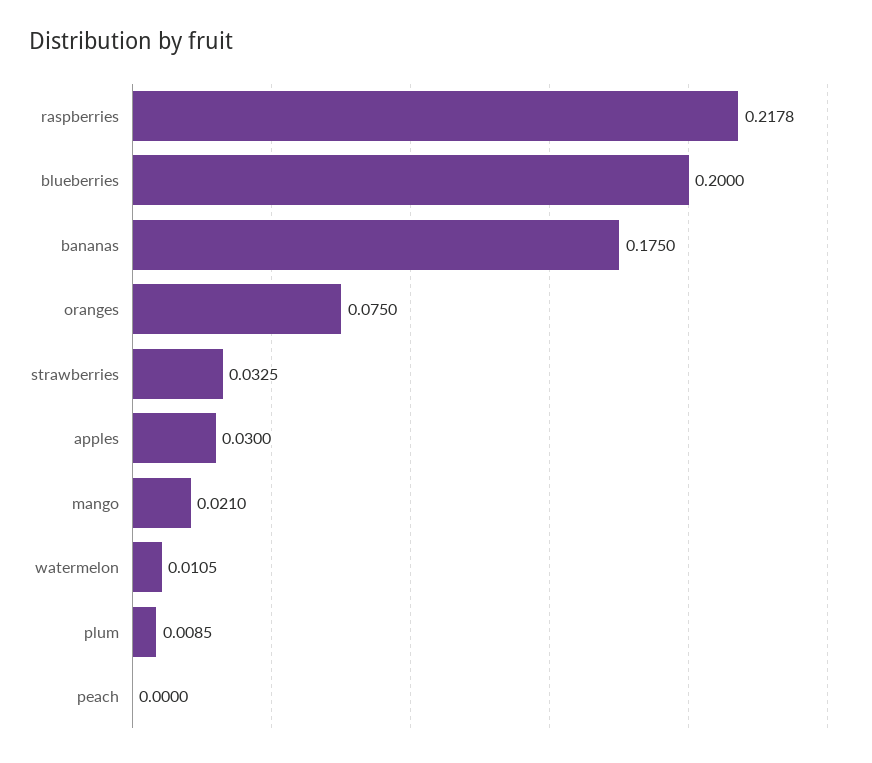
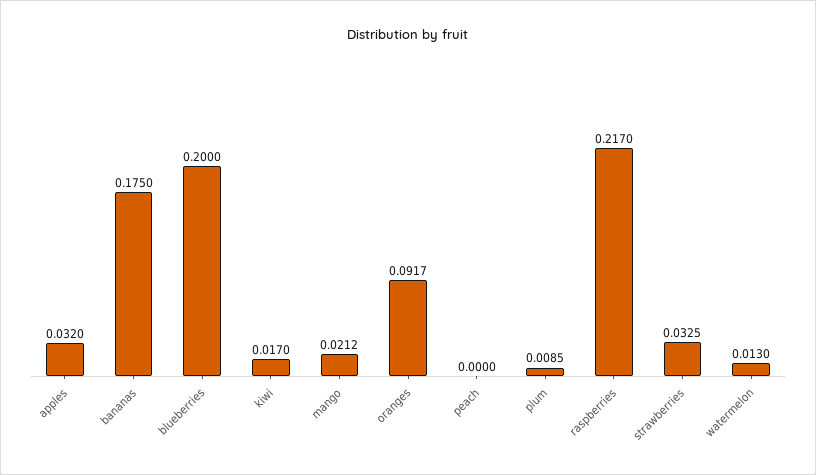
  {
-   "raspberries": 0.2178,
+   "raspberries": 0.217,
    "blueberries": 0.2,
    "bananas": 0.175,
-   "oranges": 0.075,
+   "oranges": 0.0917,
    "strawberries": 0.0325,
-   "apples": 0.03,
+   "apples": 0.032,
-   "mango": 0.021,
+   "mango": 0.0212,
-   "watermelon": 0.0105,
+   "watermelon": 0.013,
    "plum": 0.0085,
-   "peach": 0
+   "peach": 0,
+   "kiwi": 0.017
  }

